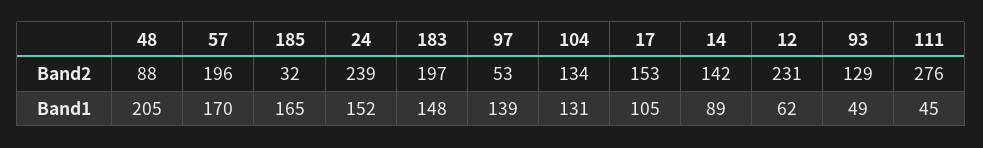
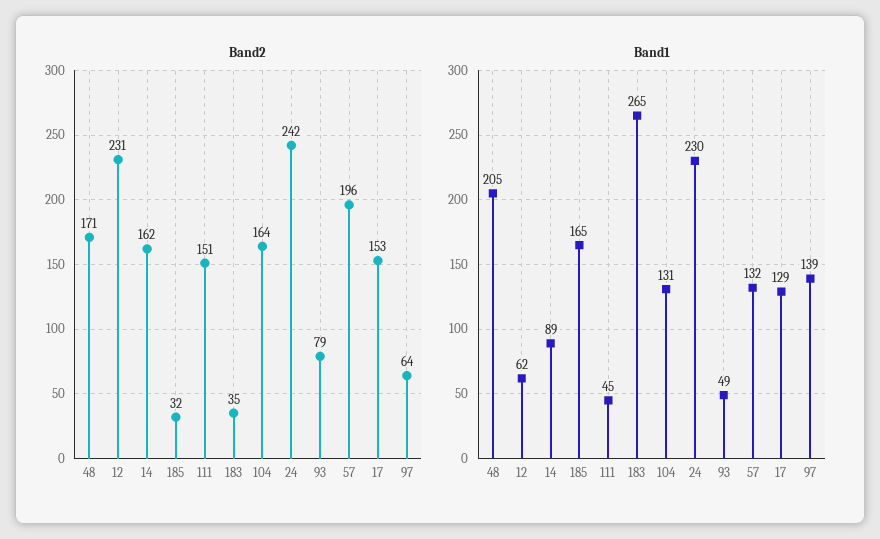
  {
    "Band2": {
-     "48": 88,
+     "48": 171,
      "57": 196,
      "185": 32,
-     "24": 239,
+     "24": 242,
-     "183": 197,
+     "183": 35,
-     "97": 53,
+     "97": 64,
-     "104": 134,
+     "104": 164,
      "17": 153,
-     "14": 142,
+     "14": 162,
      "12": 231,
-     "93": 129,
+     "93": 79,
-     "111": 276
+     "111": 151
    },
    "Band1": {
      "48": 205,
-     "57": 170,
+     "57": 132,
      "185": 165,
-     "24": 152,
+     "24": 230,
-     "183": 148,
+     "183": 265,
      "97": 139,
      "104": 131,
-     "17": 105,
+     "17": 129,
      "14": 89,
      "12": 62,
      "93": 49,
      "111": 45
    }
  }

